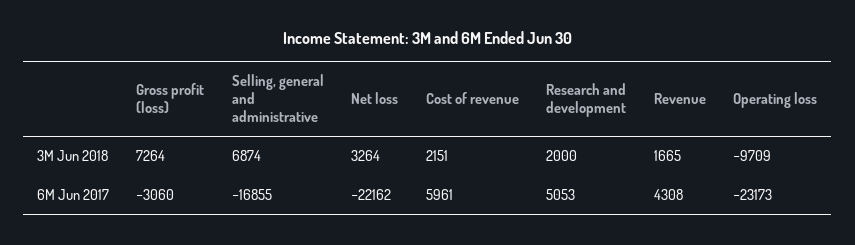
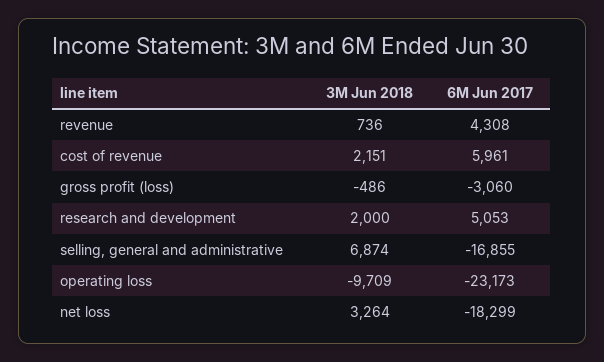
  {
    "Gross profit (loss)": {
-     "3M Jun 2018": 7264,
+     "3M Jun 2018": -486,
      "6M Jun 2017": -3060
    },
    "Selling, general and administrative": {
      "3M Jun 2018": 6874,
      "6M Jun 2017": -16855
    },
    "Net loss": {
      "3M Jun 2018": 3264,
-     "6M Jun 2017": -22162
+     "6M Jun 2017": -18299
    },
    "Cost of revenue": {
      "3M Jun 2018": 2151,
      "6M Jun 2017": 5961
    },
    "Research and development": {
      "3M Jun 2018": 2000,
      "6M Jun 2017": 5053
    },
    "Revenue": {
-     "3M Jun 2018": 1665,
+     "3M Jun 2018": 736,
      "6M Jun 2017": 4308
    },
    "Operating loss": {
      "3M Jun 2018": -9709,
      "6M Jun 2017": -23173
    }
  }

